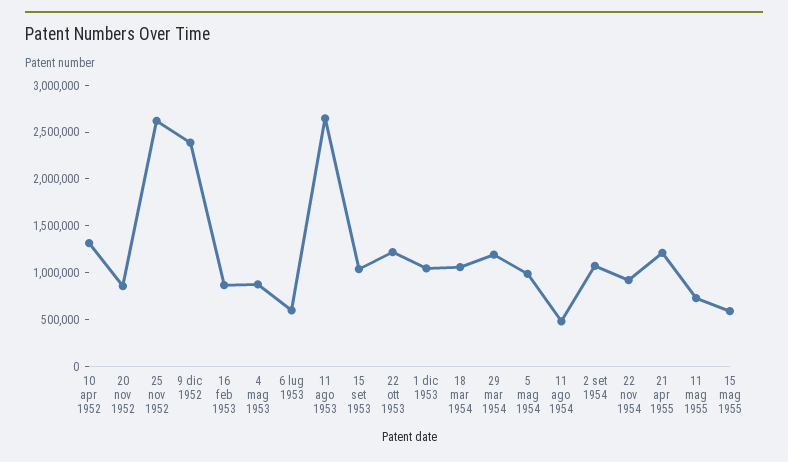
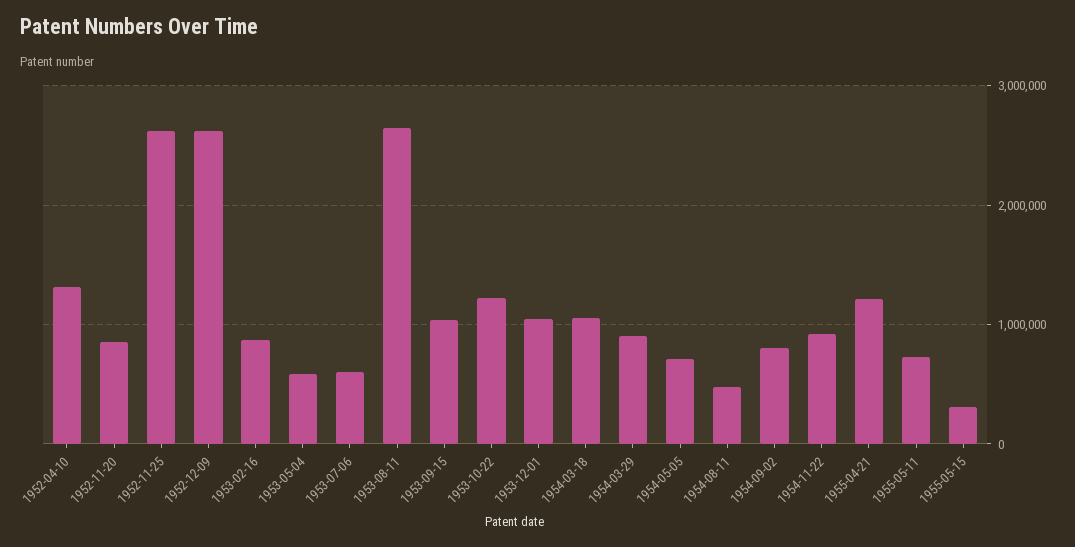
  {
    "10 apr 1952": 1300000,
    "20 nov 1952": 900000,
    "25 nov 1952": 2600000,
-   "9 dic 1952": 2400000,
+   "9 dic 1952": 2600000,
    "16 feb 1953": 900000,
-   "4 mag 1953": 900000,
+   "4 mag 1953": 600000,
    "6 lug 1953": 600000,
    "11 ago 1953": 2600000,
    "15 set 1953": 1000000,
    "22 ott 1953": 1200000,
    "1 dic 1953": 1000000,
    "18 mar 1954": 1100000,
-   "29 mar 1954": 1200000,
+   "29 mar 1954": 900000,
-   "5 mag 1954": 1000000,
+   "5 mag 1954": 700000,
    "11 ago 1954": 500000,
-   "2 set 1954": 1100000,
+   "2 set 1954": 800000,
    "22 nov 1954": 900000,
    "21 apr 1955": 1200000,
    "11 mag 1955": 700000,
-   "15 mag 1955": 600000
+   "15 mag 1955": 300000
  }

